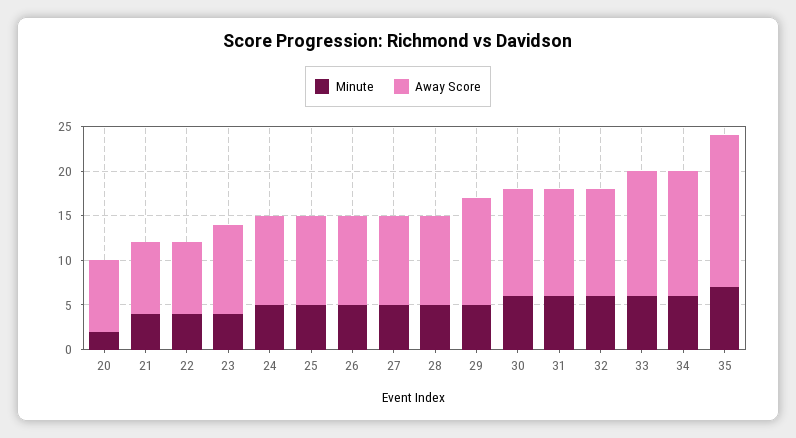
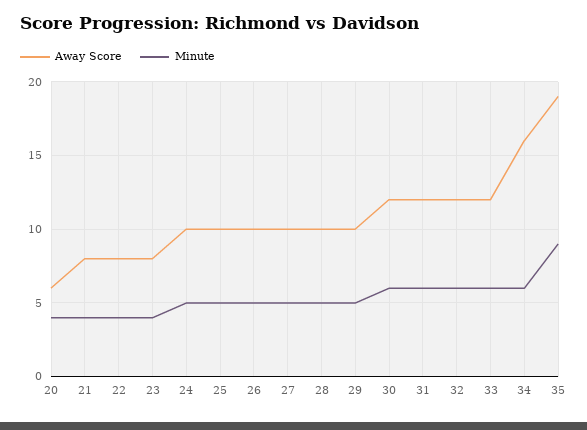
  {
    "Minute": {
-     "20": 2,
+     "20": 4,
      "21": 4,
      "22": 4,
      "23": 4,
      "24": 5,
      "25": 5,
      "26": 5,
      "27": 5,
      "28": 5,
      "29": 5,
      "30": 6,
      "31": 6,
      "32": 6,
      "33": 6,
      "34": 6,
-     "35": 7
+     "35": 9
    },
    "Away Score": {
-     "20": 8,
+     "20": 6,
      "21": 8,
      "22": 8,
-     "23": 10,
+     "23": 8,
      "24": 10,
      "25": 10,
      "26": 10,
      "27": 10,
      "28": 10,
-     "29": 12,
+     "29": 10,
      "30": 12,
      "31": 12,
      "32": 12,
-     "33": 14,
+     "33": 12,
-     "34": 14,
+     "34": 16,
-     "35": 17
+     "35": 19
    }
  }

